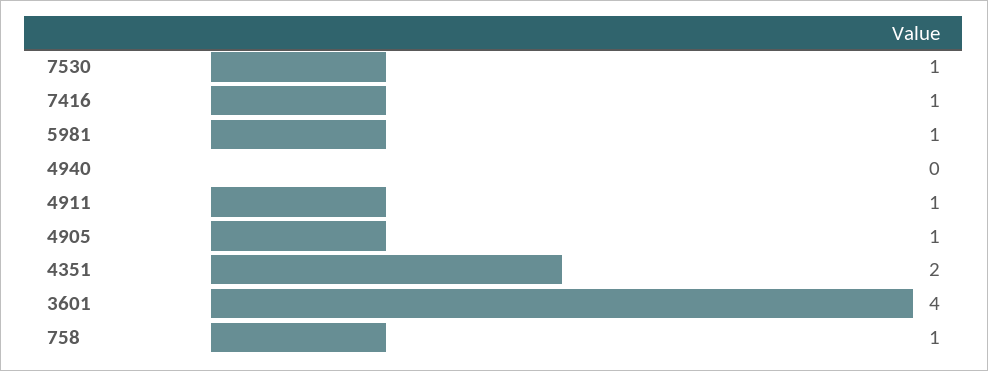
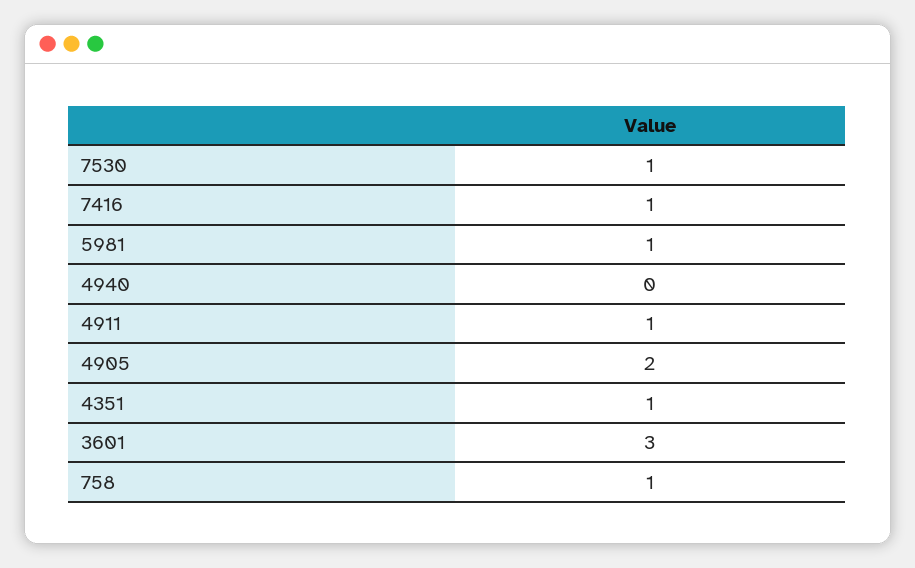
  {
    "7530": 1,
    "7416": 1,
    "5981": 1,
    "4940": 0,
    "4911": 1,
-   "4905": 1,
+   "4905": 2,
-   "4351": 2,
+   "4351": 1,
-   "3601": 4,
+   "3601": 3,
    "758": 1
  }

